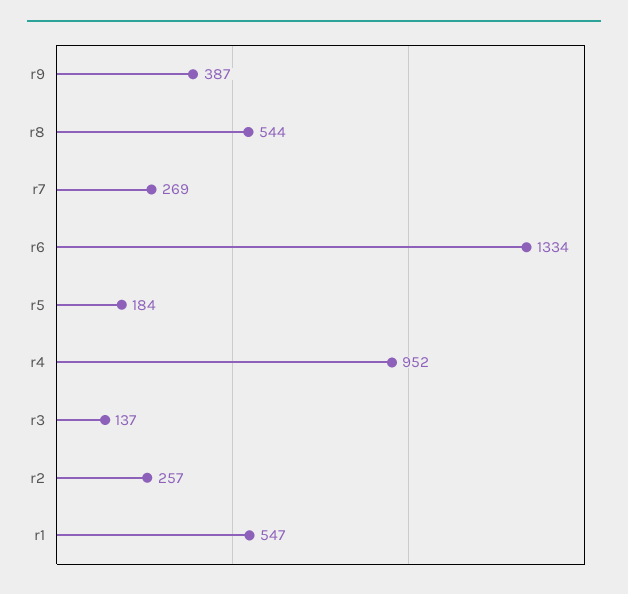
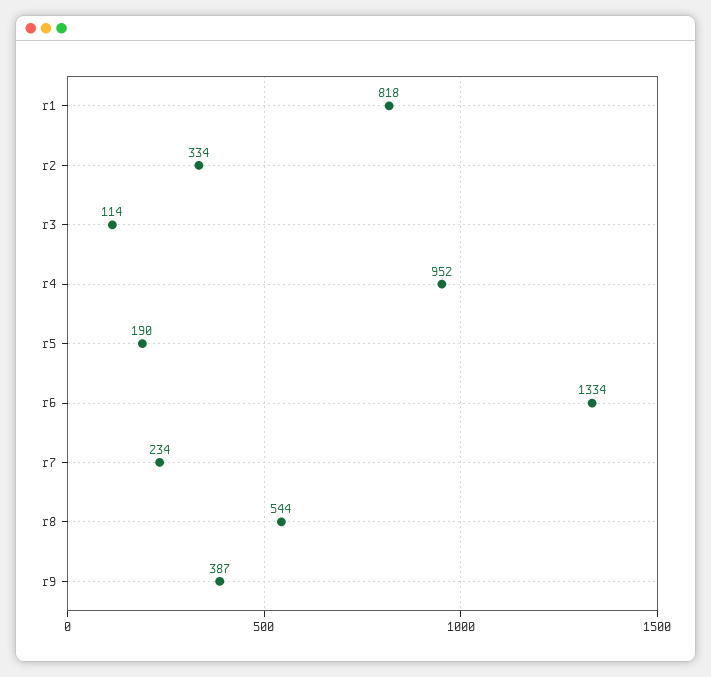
  {
    "r9": 387,
    "r8": 544,
-   "r7": 269,
+   "r7": 234,
    "r6": 1334,
-   "r5": 184,
+   "r5": 190,
    "r4": 952,
-   "r3": 137,
+   "r3": 114,
-   "r2": 257,
+   "r2": 334,
-   "r1": 547
+   "r1": 818
  }

